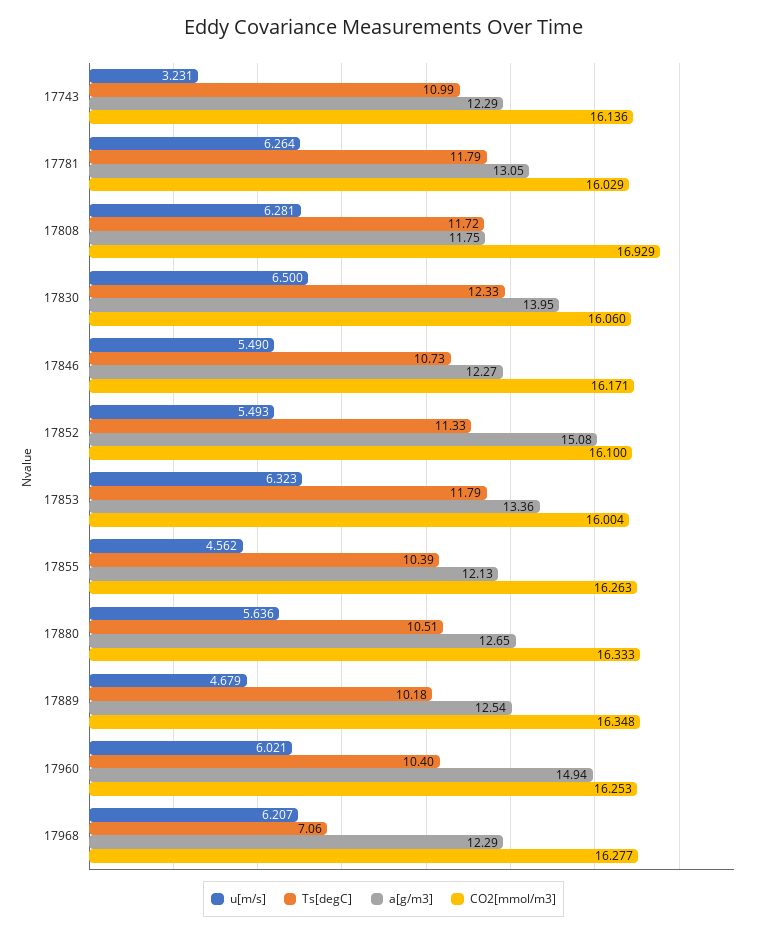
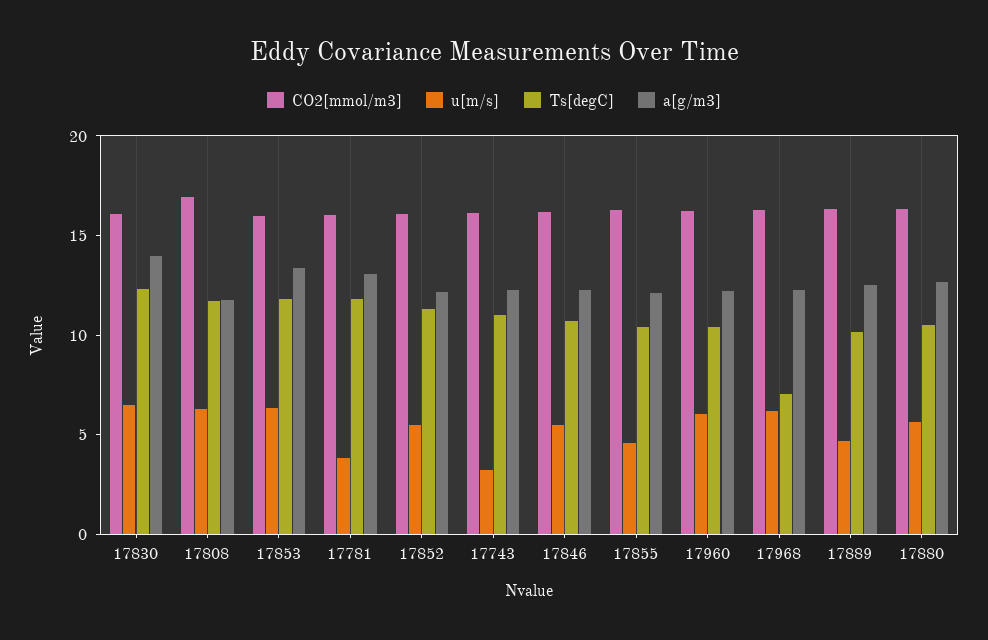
  {
    "u[m/s]": {
      "17743": 3.231,
-     "17781": 6.264,
+     "17781": 4,
      "17808": 6.281,
      "17830": 6.5,
      "17846": 5.49,
      "17852": 5.493,
      "17853": 6.323,
      "17855": 4.562,
      "17880": 5.636,
      "17889": 4.679,
      "17960": 6.021,
      "17968": 6.207
    },
    "Ts[degC]": {
      "17743": 10.99,
      "17781": 11.79,
      "17808": 11.72,
      "17830": 12.33,
      "17846": 10.73,
      "17852": 11.33,
      "17853": 11.79,
      "17855": 10.39,
      "17880": 10.51,
      "17889": 10.18,
      "17960": 10.4,
      "17968": 7.06
    },
    "a[g/m3]": {
      "17743": 12.29,
      "17781": 13.05,
      "17808": 11.75,
      "17830": 13.95,
      "17846": 12.27,
-     "17852": 15.08,
+     "17852": 12,
      "17853": 13.36,
      "17855": 12.13,
      "17880": 12.65,
      "17889": 12.54,
-     "17960": 14.94,
+     "17960": 12,
      "17968": 12.29
    },
    "CO2[mmol/m3]": {
      "17743": 16.136,
      "17781": 16.029,
      "17808": 16.929,
      "17830": 16.06,
      "17846": 16.171,
      "17852": 16.1,
      "17853": 16.004,
      "17855": 16.263,
      "17880": 16.333,
      "17889": 16.348,
      "17960": 16.253,
      "17968": 16.277
    }
  }

